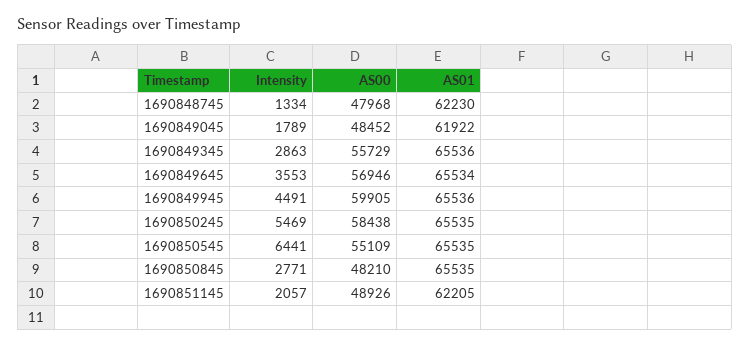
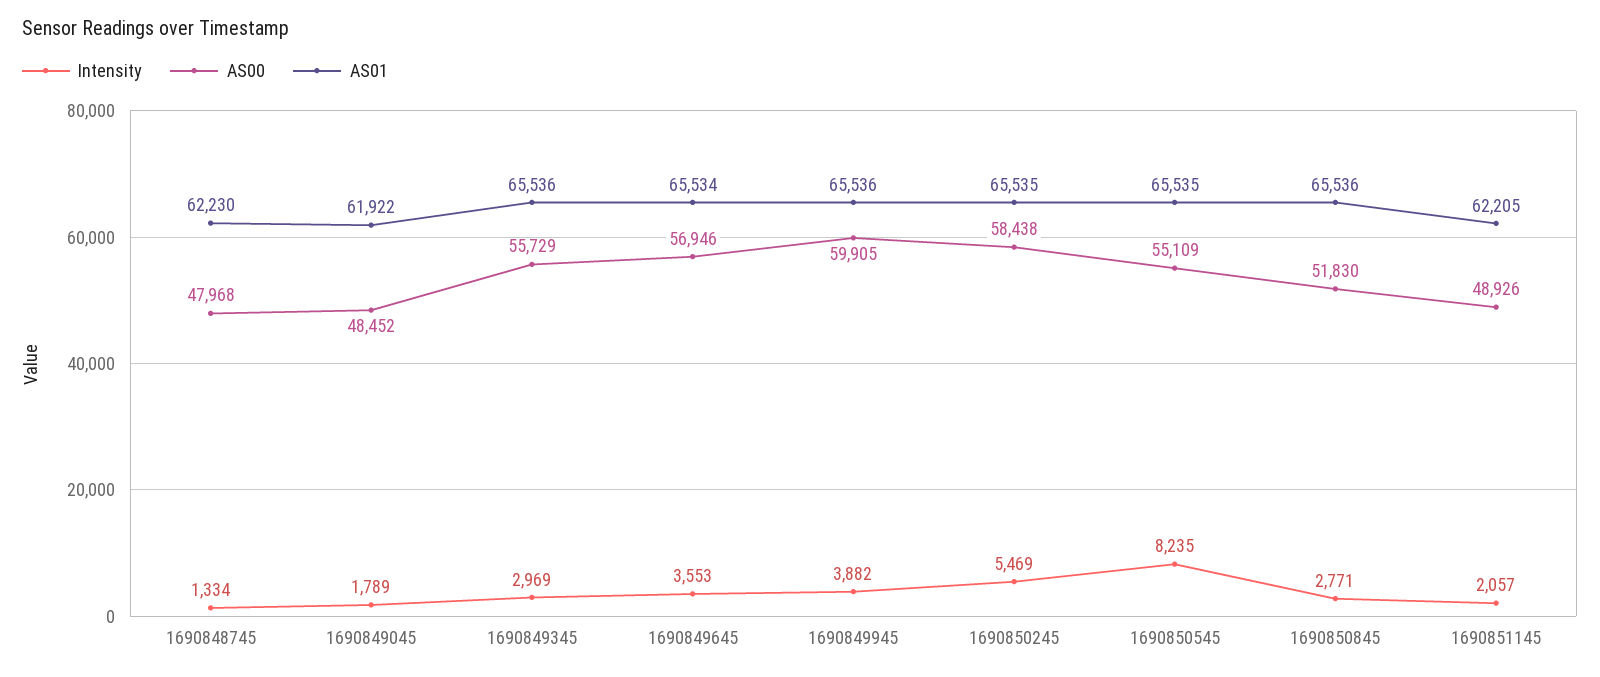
  {
    "Intensity": {
      "1690848745": 1334,
      "1690849045": 1789,
-     "1690849345": 2863,
+     "1690849345": 2969,
      "1690849645": 3553,
-     "1690849945": 4491,
+     "1690849945": 3882,
      "1690850245": 5469,
-     "1690850545": 6441,
+     "1690850545": 8235,
      "1690850845": 2771,
      "1690851145": 2057
    },
    "AS00": {
      "1690848745": 47968,
      "1690849045": 48452,
      "1690849345": 55729,
      "1690849645": 56946,
      "1690849945": 59905,
      "1690850245": 58438,
      "1690850545": 55109,
-     "1690850845": 48210,
+     "1690850845": 51830,
      "1690851145": 48926
    },
    "AS01": {
      "1690848745": 62230,
      "1690849045": 61922,
      "1690849345": 65536,
      "1690849645": 65534,
      "1690849945": 65536,
      "1690850245": 65535,
      "1690850545": 65535,
-     "1690850845": 65535,
+     "1690850845": 65536,
      "1690851145": 62205
    }
  }

